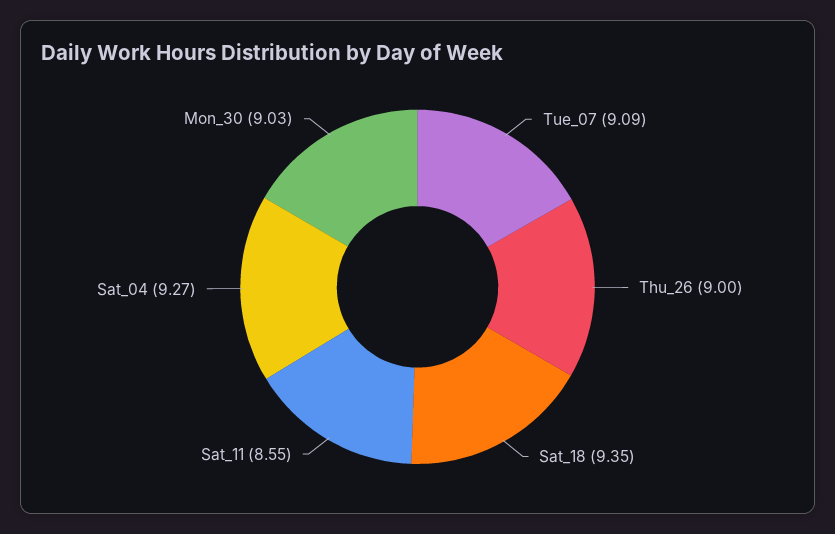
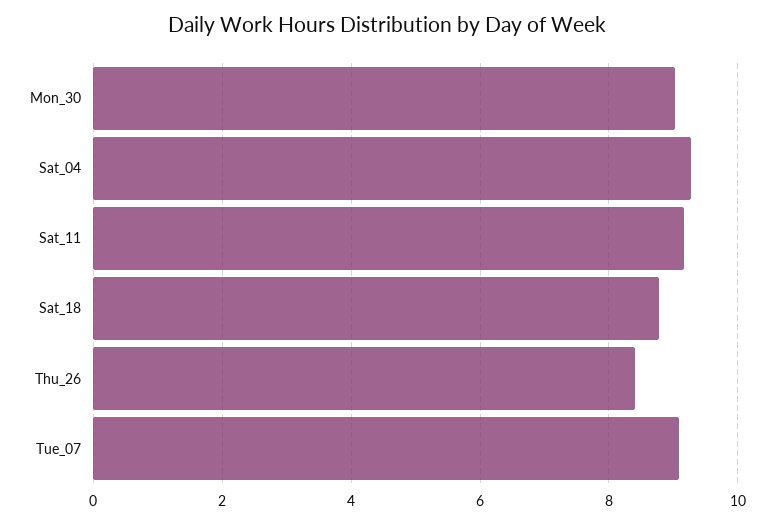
  {
    "Tue_07": 9.09,
-   "Thu_26": 9,
+   "Thu_26": 8.4,
-   "Sat_18": 9.35,
+   "Sat_18": 8.8,
-   "Sat_11": 8.55,
+   "Sat_11": 9.2,
    "Sat_04": 9.27,
    "Mon_30": 9.03
  }

